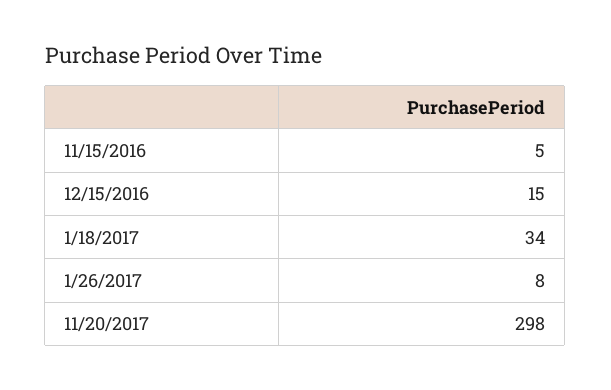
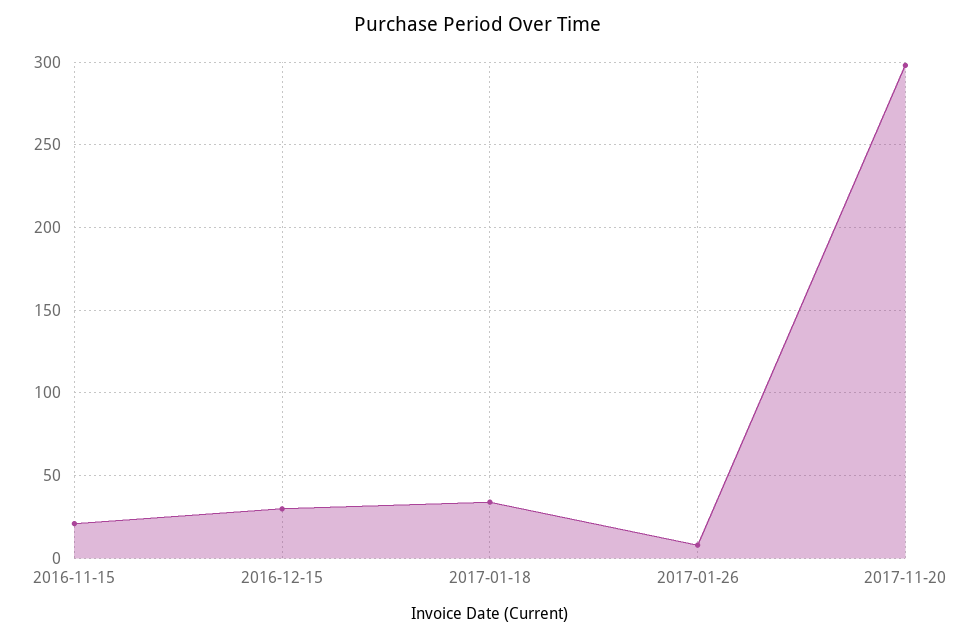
  {
-   "11/15/2016": 5,
+   "11/15/2016": 20,
-   "12/15/2016": 15,
+   "12/15/2016": 30,
    "1/18/2017": 34,
    "1/26/2017": 8,
    "11/20/2017": 298
  }

